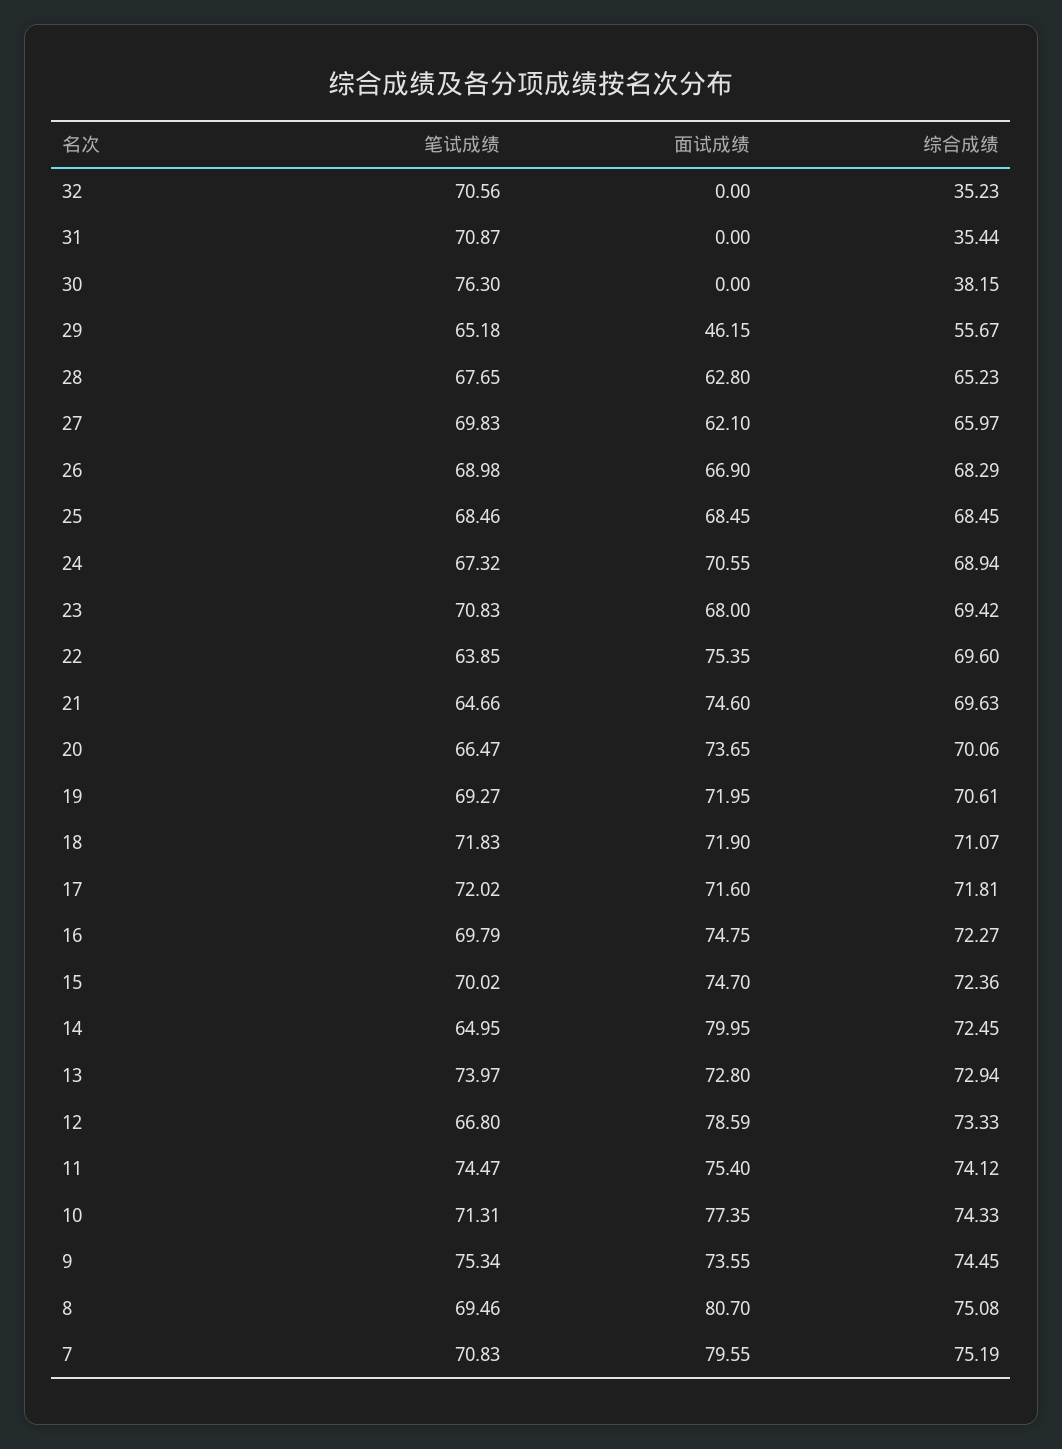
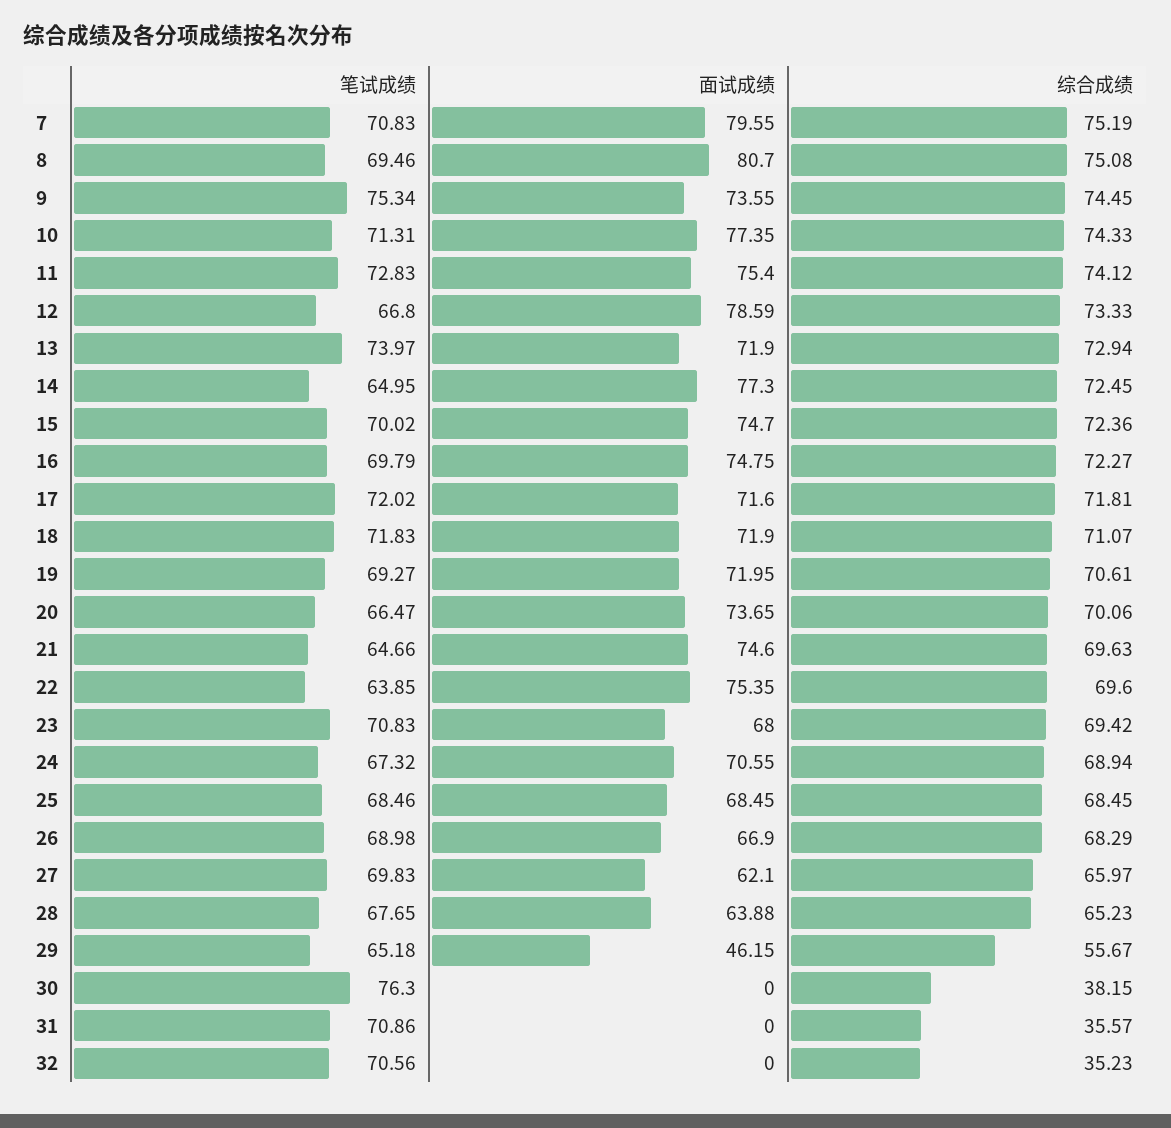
  {
    "笔试成绩": {
      "32": 70.56,
-     "31": 70.87,
+     "31": 70.86,
      "30": 76.3,
      "29": 65.18,
      "28": 67.65,
      "27": 69.83,
      "26": 68.98,
      "25": 68.46,
      "24": 67.32,
      "23": 70.83,
      "22": 63.85,
      "21": 64.66,
      "20": 66.47,
      "19": 69.27,
      "18": 71.83,
      "17": 72.02,
      "16": 69.79,
      "15": 70.02,
      "14": 64.95,
      "13": 73.97,
      "12": 66.8,
-     "11": 74.47,
+     "11": 72.83,
      "10": 71.31,
      "9": 75.34,
      "8": 69.46,
      "7": 70.83
    },
    "面试成绩": {
      "32": 0,
      "31": 0,
      "30": 0,
      "29": 46.15,
-     "28": 62.8,
+     "28": 63.88,
      "27": 62.1,
      "26": 66.9,
      "25": 68.45,
      "24": 70.55,
      "23": 68,
      "22": 75.35,
      "21": 74.6,
      "20": 73.65,
      "19": 71.95,
      "18": 71.9,
      "17": 71.6,
      "16": 74.75,
      "15": 74.7,
-     "14": 79.95,
+     "14": 77.3,
-     "13": 72.8,
+     "13": 71.9,
      "12": 78.59,
      "11": 75.4,
      "10": 77.35,
      "9": 73.55,
      "8": 80.7,
      "7": 79.55
    },
    "综合成绩": {
      "32": 35.23,
-     "31": 35.44,
+     "31": 35.57,
      "30": 38.15,
      "29": 55.67,
      "28": 65.23,
      "27": 65.97,
      "26": 68.29,
      "25": 68.45,
      "24": 68.94,
      "23": 69.42,
      "22": 69.6,
      "21": 69.63,
      "20": 70.06,
      "19": 70.61,
      "18": 71.07,
      "17": 71.81,
      "16": 72.27,
      "15": 72.36,
      "14": 72.45,
      "13": 72.94,
      "12": 73.33,
      "11": 74.12,
      "10": 74.33,
      "9": 74.45,
      "8": 75.08,
      "7": 75.19
    }
  }

